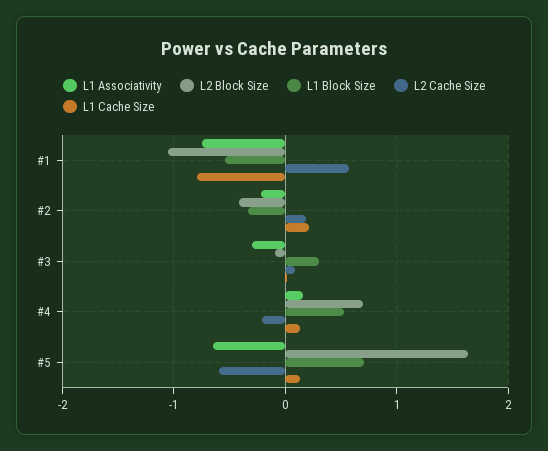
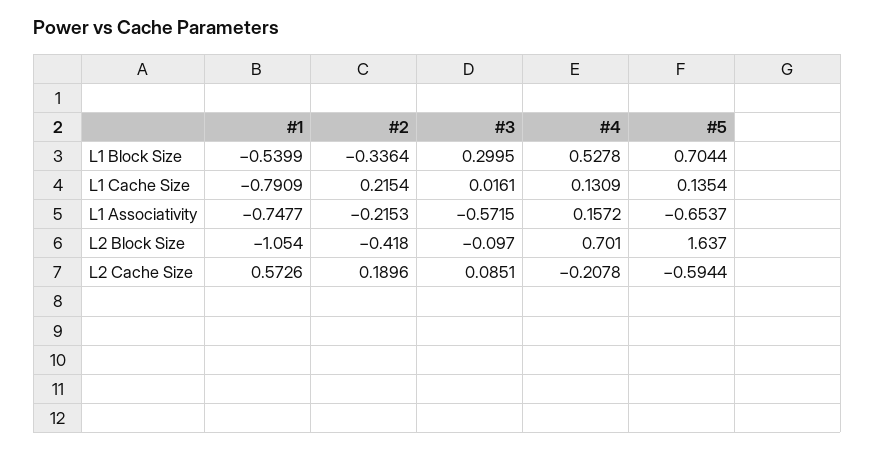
  {
    "L1 Associativity": {
      "#1": -0.7477,
      "#2": -0.2153,
-     "#3": -0.3,
+     "#3": -0.5715,
      "#4": 0.1572,
      "#5": -0.6537
    },
    "L2 Block Size": {
      "#1": -1.054,
      "#2": -0.418,
      "#3": -0.097,
      "#4": 0.701,
      "#5": 1.637
    },
    "L1 Block Size": {
      "#1": -0.5399,
      "#2": -0.3364,
      "#3": 0.2995,
      "#4": 0.5278,
      "#5": 0.7044
    },
    "L2 Cache Size": {
      "#1": 0.5726,
      "#2": 0.1896,
      "#3": 0.0851,
      "#4": -0.2078,
      "#5": -0.5944
    },
    "L1 Cache Size": {
      "#1": -0.7909,
      "#2": 0.2154,
      "#3": 0.0161,
      "#4": 0.1309,
      "#5": 0.1354
    }
  }

